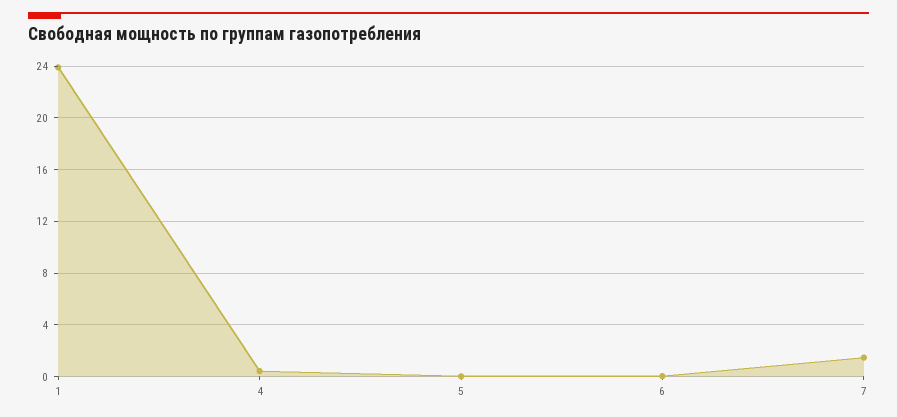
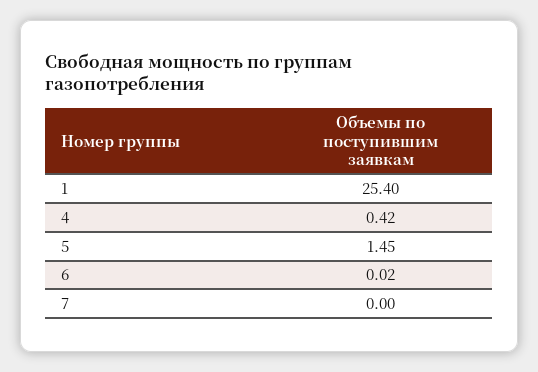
  {
-   "1": 24,
+   "1": 25.4,
    "4": 0.42,
-   "5": 0,
+   "5": 1.45,
    "6": 0.02,
-   "7": 1.5
+   "7": 0
  }

